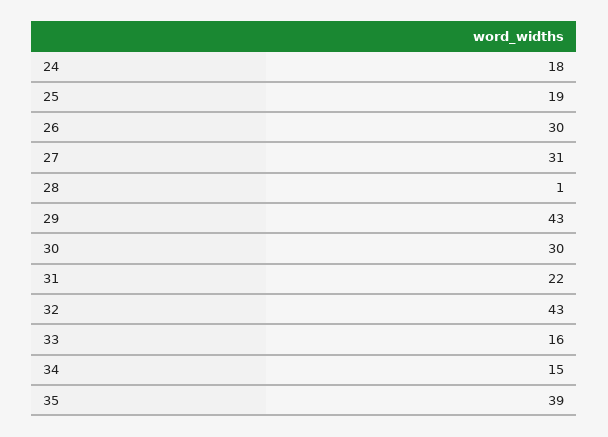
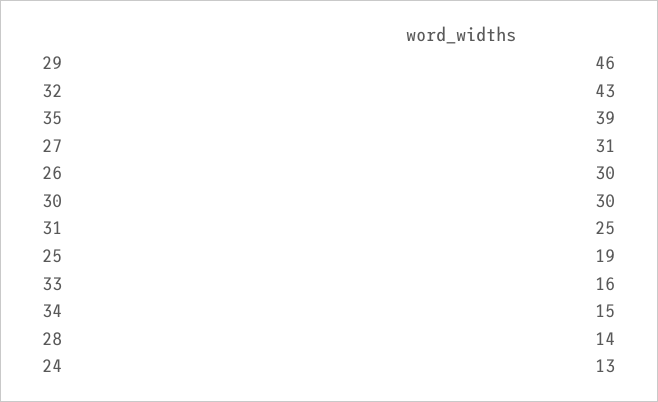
  {
-   "24": 18,
+   "24": 13,
    "25": 19,
    "26": 30,
    "27": 31,
-   "28": 1,
+   "28": 14,
-   "29": 43,
+   "29": 46,
    "30": 30,
-   "31": 22,
+   "31": 25,
    "32": 43,
    "33": 16,
    "34": 15,
    "35": 39
  }

